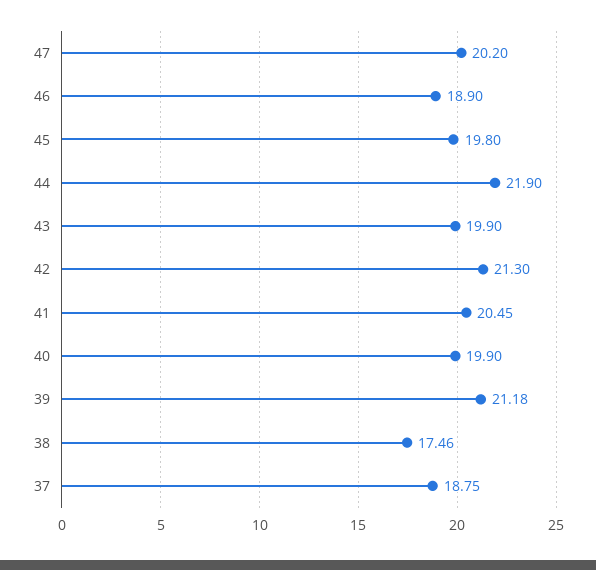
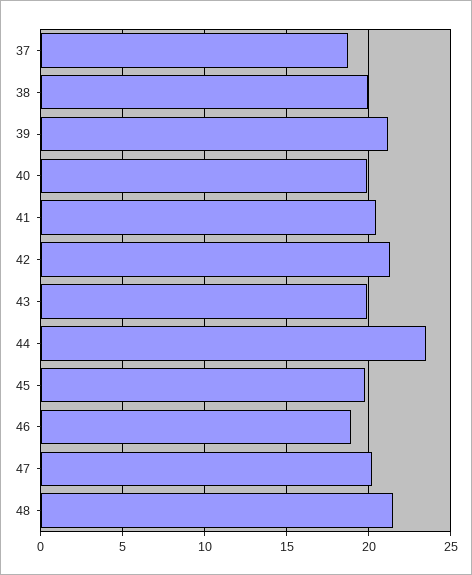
  {
    "47": 20.2,
    "46": 18.9,
    "45": 19.8,
-   "44": 21.9,
+   "44": 23.5,
    "43": 19.9,
    "42": 21.3,
    "41": 20.45,
    "40": 19.9,
    "39": 21.18,
-   "38": 17.46,
+   "38": 20,
-   "37": 18.75
+   "37": 18.75,
+   "48": 21.5
  }

